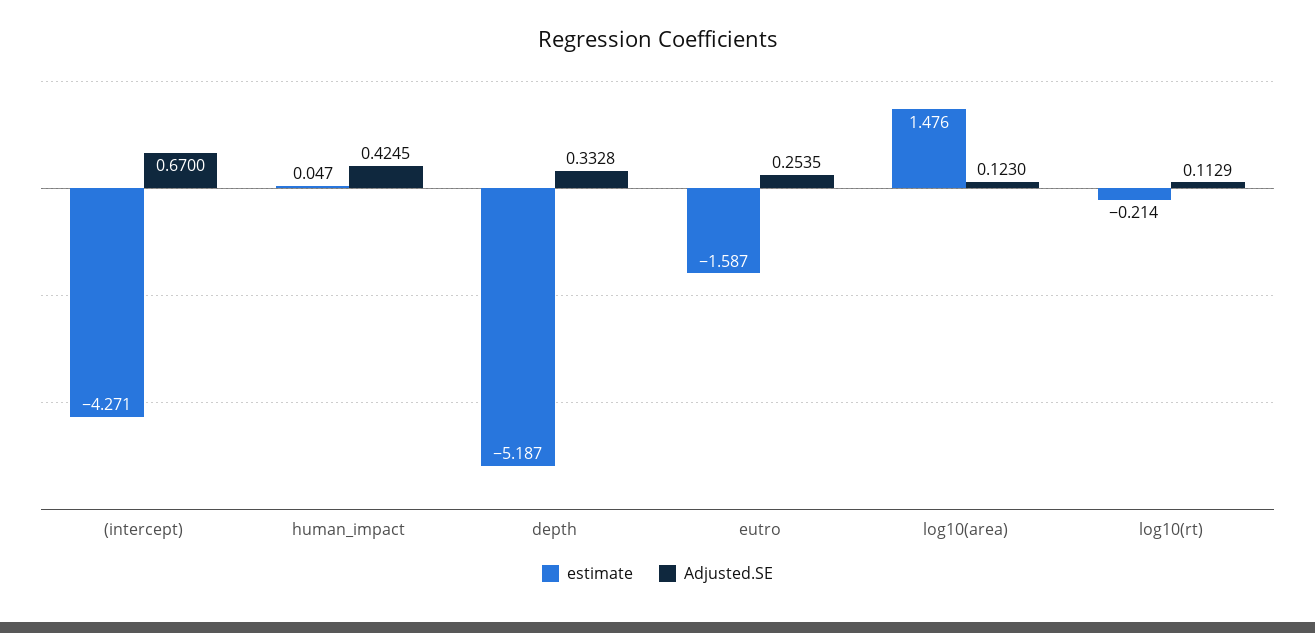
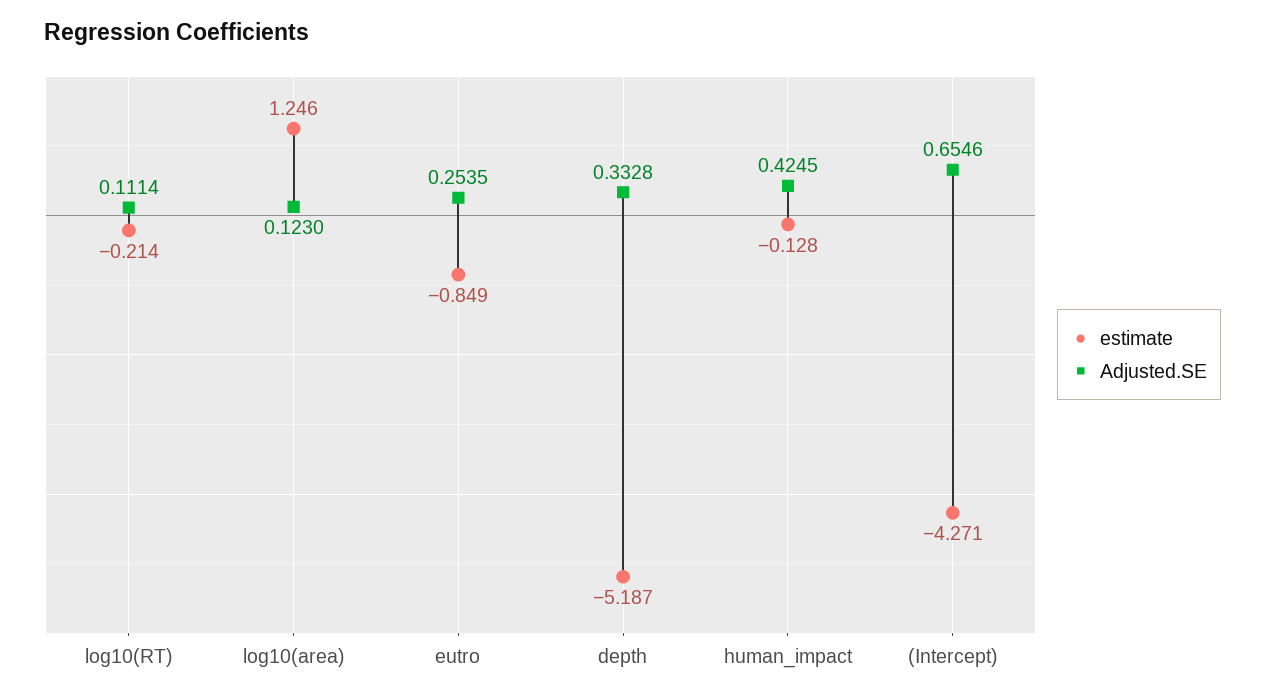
  {
    "estimate": {
      "(intercept)": -4.271,
-     "human_impact": 0.047,
+     "human_impact": -0.128,
      "depth": -5.187,
-     "eutro": -1.587,
+     "eutro": -0.849,
-     "log10(area)": 1.476,
+     "log10(area)": 1.246,
      "log10(rt)": -0.214
    },
    "Adjusted.SE": {
-     "(intercept)": 0.67,
+     "(intercept)": 0.6546,
      "human_impact": 0.4245,
      "depth": 0.3328,
      "eutro": 0.2535,
      "log10(area)": 0.123,
-     "log10(rt)": 0.1129
+     "log10(rt)": 0.1114
    }
  }

